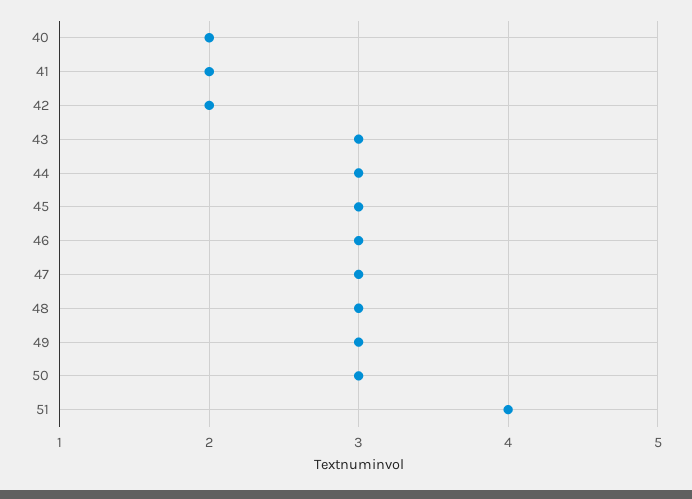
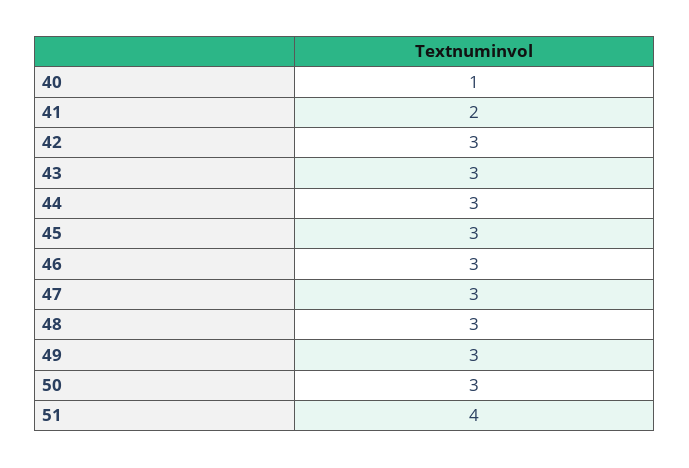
  {
-   "40": 2,
+   "40": 1,
    "41": 2,
-   "42": 2,
+   "42": 3,
    "43": 3,
    "44": 3,
    "45": 3,
    "46": 3,
    "47": 3,
    "48": 3,
    "49": 3,
    "50": 3,
    "51": 4
  }

